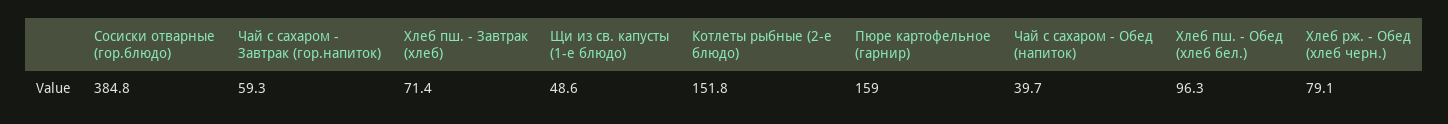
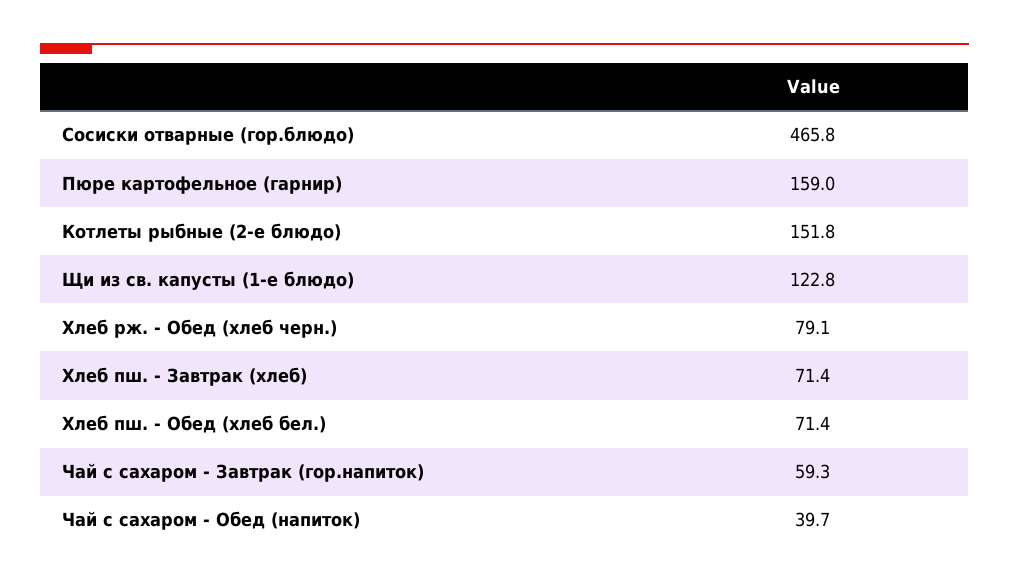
  {
-   "Сосиски отварные (гор.блюдо)": 384.8,
+   "Сосиски отварные (гор.блюдо)": 465.8,
    "Чай с сахаром - Завтрак (гор.напиток)": 59.3,
    "Хлеб пш. - Завтрак (хлеб)": 71.4,
-   "Щи из св. капусты (1-е блюдо)": 48.6,
+   "Щи из св. капусты (1-е блюдо)": 122.8,
    "Котлеты рыбные (2-е блюдо)": 151.8,
    "Пюре картофельное (гарнир)": 159,
    "Чай с сахаром - Обед (напиток)": 39.7,
-   "Хлеб пш. - Обед (хлеб бел.)": 96.3,
+   "Хлеб пш. - Обед (хлеб бел.)": 71.4,
    "Хлеб рж. - Обед (хлеб черн.)": 79.1
  }

